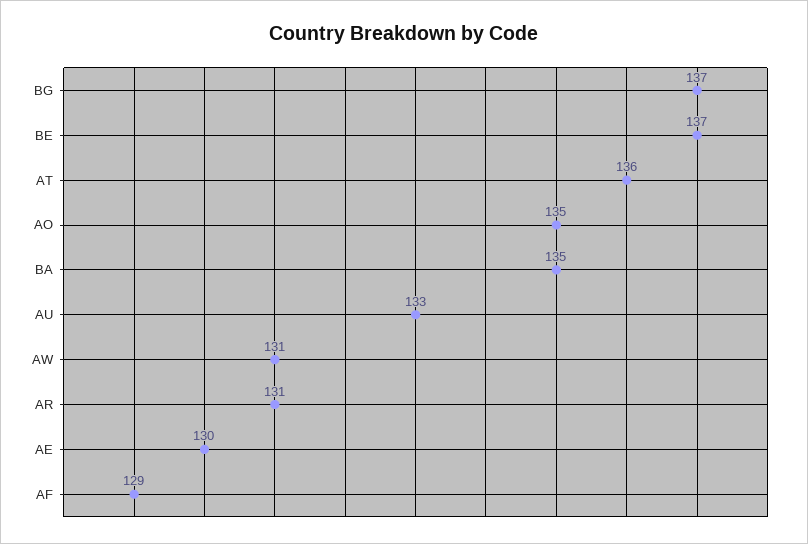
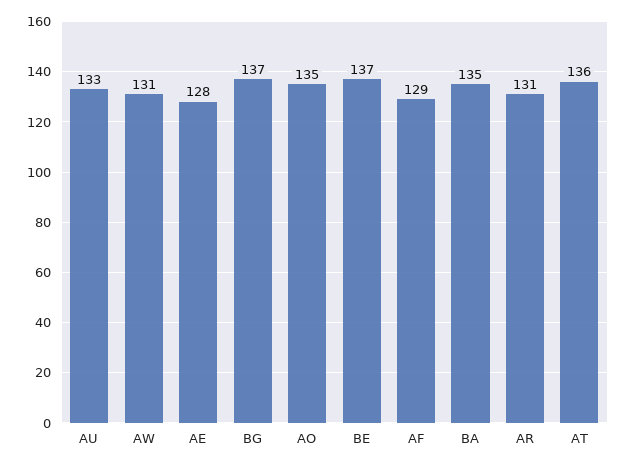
  {
    "BG": 137,
    "BE": 137,
    "AT": 136,
    "AO": 135,
    "BA": 135,
    "AU": 133,
    "AW": 131,
    "AR": 131,
-   "AE": 130,
+   "AE": 128,
    "AF": 129
  }

